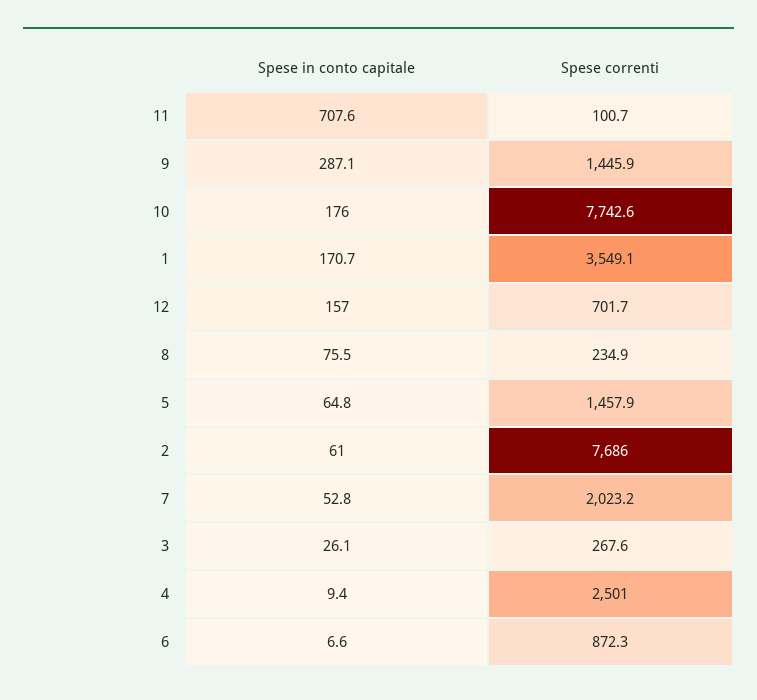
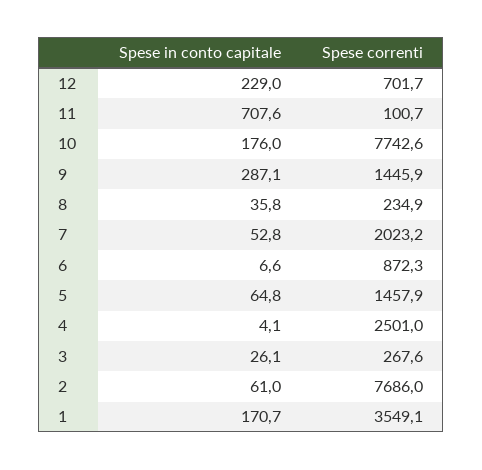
  {
    "Spese in conto capitale": {
      "11": 707.6,
      "9": 287.1,
      "10": 176,
      "1": 170.7,
-     "12": 157,
+     "12": 229,
-     "8": 75.5,
+     "8": 35.8,
      "5": 64.8,
      "2": 61,
      "7": 52.8,
      "3": 26.1,
-     "4": 9.4,
+     "4": 4.1,
      "6": 6.6
    },
    "Spese correnti": {
      "11": 100.7,
      "9": 1445.9,
      "10": 7742.6,
      "1": 3549.1,
      "12": 701.7,
      "8": 234.9,
      "5": 1457.9,
      "2": 7686,
      "7": 2023.2,
      "3": 267.6,
      "4": 2501,
      "6": 872.3
    }
  }

